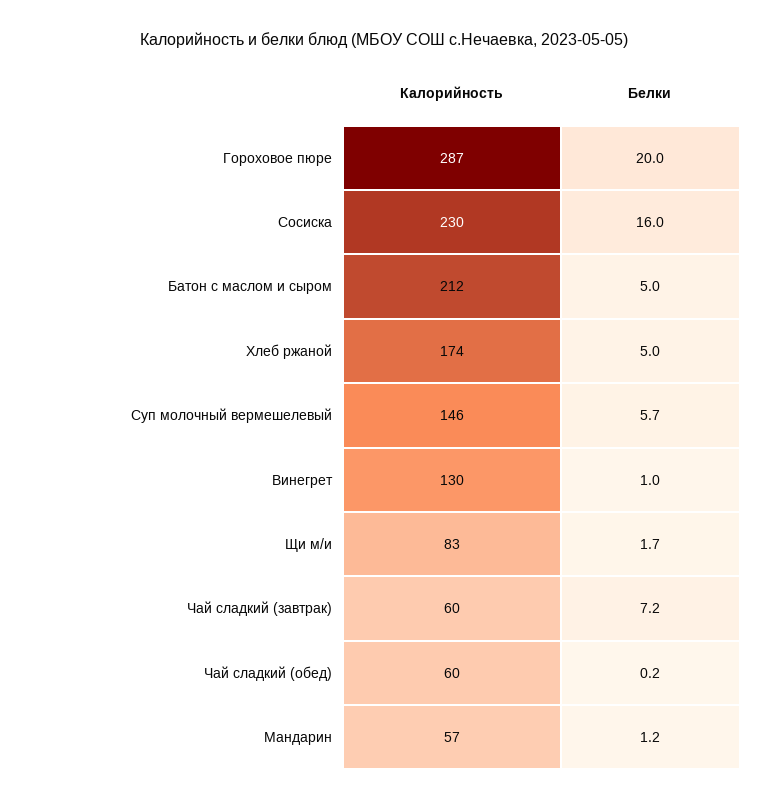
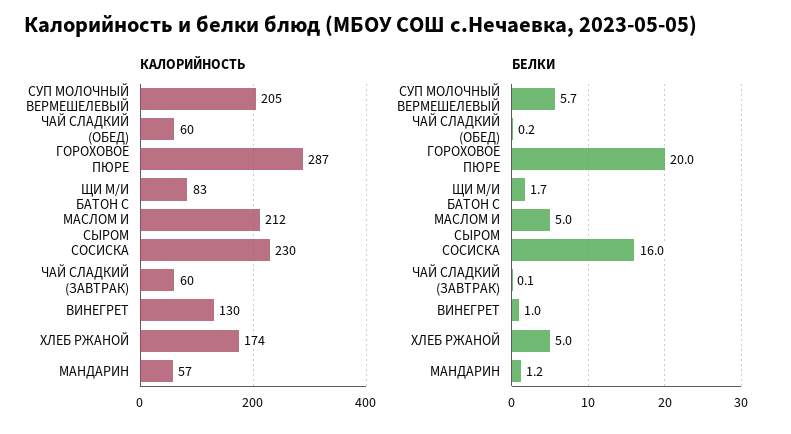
  {
    "Калорийность": {
      "Гороховое пюре": 287,
      "Сосиска": 230,
      "Батон с маслом и сыром": 212,
      "Хлеб ржаной": 174,
-     "Суп молочный вермешелевый": 146,
+     "Суп молочный вермешелевый": 205,
      "Винегрет": 130,
      "Щи м/и": 83,
      "Чай сладкий (завтрак)": 60,
      "Чай сладкий (обед)": 60,
      "Мандарин": 57
    },
    "Белки": {
      "Гороховое пюре": 20,
      "Сосиска": 16,
      "Батон с маслом и сыром": 5,
      "Хлеб ржаной": 5,
      "Суп молочный вермешелевый": 5.7,
      "Винегрет": 1,
      "Щи м/и": 1.7,
-     "Чай сладкий (завтрак)": 7.2,
+     "Чай сладкий (завтрак)": 0.1,
      "Чай сладкий (обед)": 0.2,
      "Мандарин": 1.2
    }
  }

